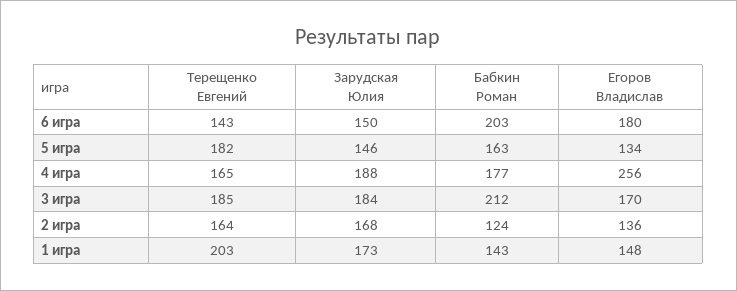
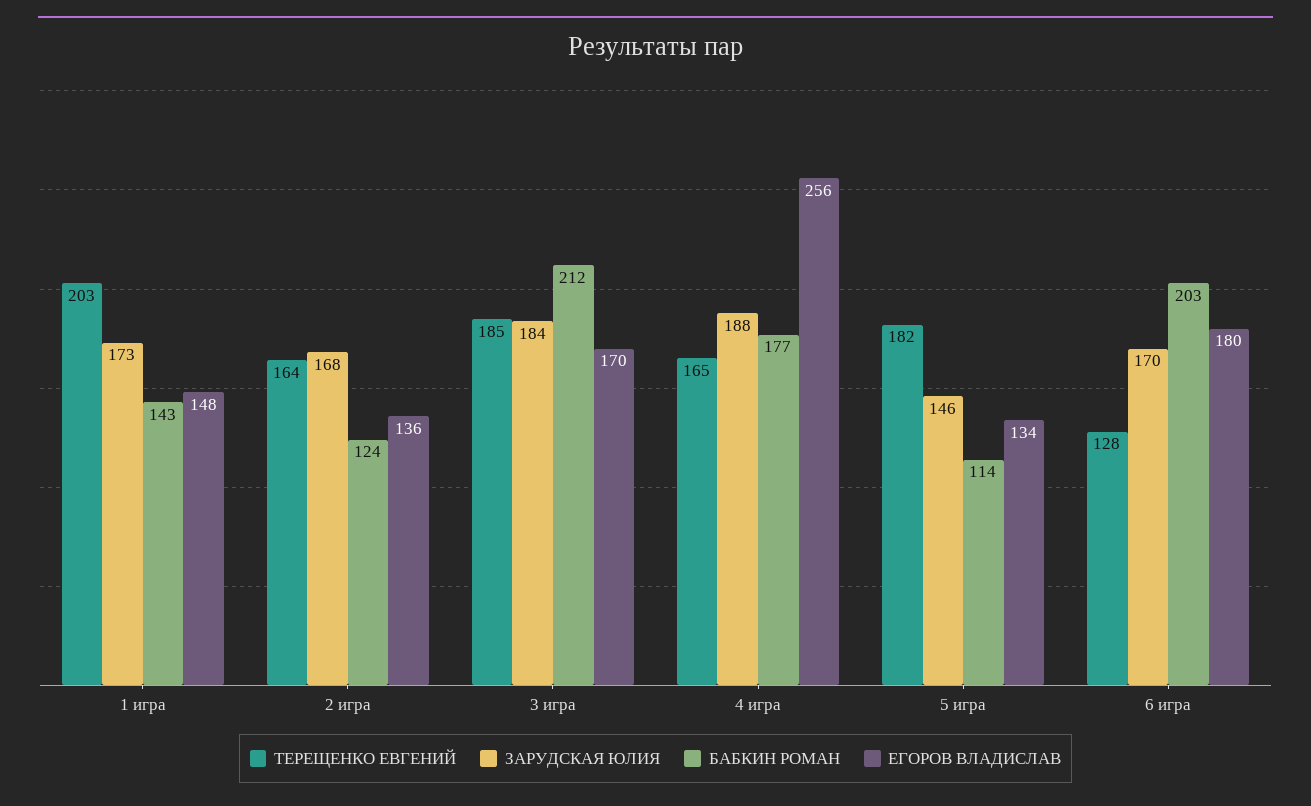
  {
    "Терещенко Евгений": {
-     "6 игра": 143,
+     "6 игра": 128,
      "5 игра": 182,
      "4 игра": 165,
      "3 игра": 185,
      "2 игра": 164,
      "1 игра": 203
    },
    "Зарудская Юлия": {
-     "6 игра": 150,
+     "6 игра": 170,
      "5 игра": 146,
      "4 игра": 188,
      "3 игра": 184,
      "2 игра": 168,
      "1 игра": 173
    },
    "Бабкин Роман": {
      "6 игра": 203,
-     "5 игра": 163,
+     "5 игра": 114,
      "4 игра": 177,
      "3 игра": 212,
      "2 игра": 124,
      "1 игра": 143
    },
    "Егоров Владислав": {
      "6 игра": 180,
      "5 игра": 134,
      "4 игра": 256,
      "3 игра": 170,
      "2 игра": 136,
      "1 игра": 148
    }
  }

